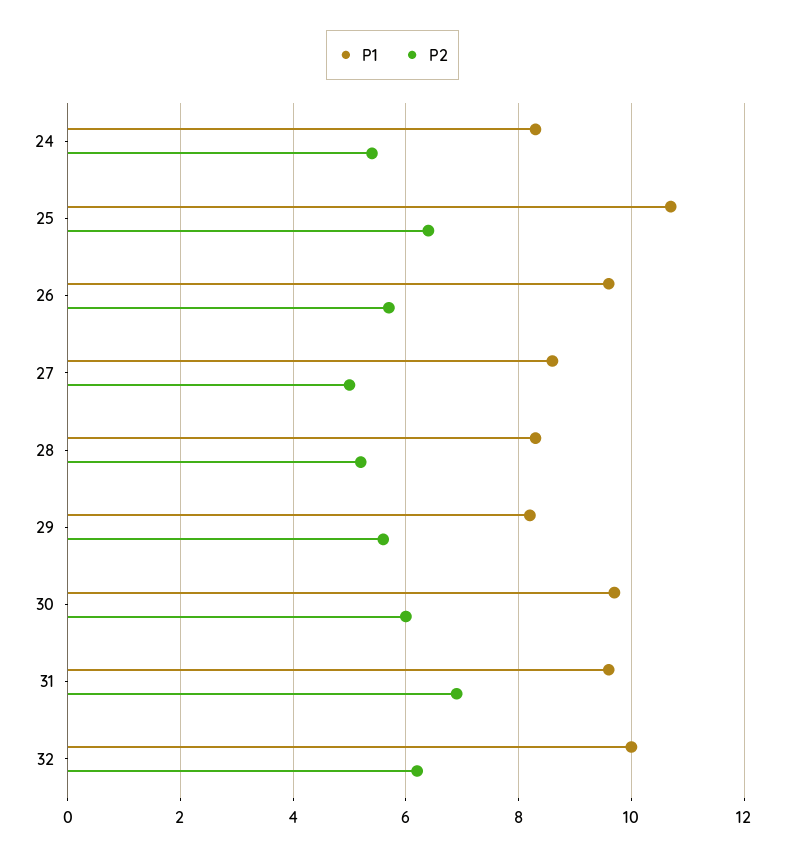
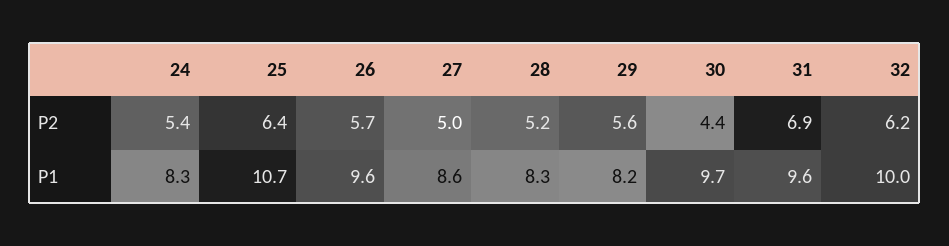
  {
    "P1": {
      "24": 8.3,
      "25": 10.7,
      "26": 9.6,
      "27": 8.6,
      "28": 8.3,
      "29": 8.2,
      "30": 9.7,
      "31": 9.6,
      "32": 10
    },
    "P2": {
      "24": 5.4,
      "25": 6.4,
      "26": 5.7,
      "27": 5,
      "28": 5.2,
      "29": 5.6,
-     "30": 6,
+     "30": 4.4,
      "31": 6.9,
      "32": 6.2
    }
  }

